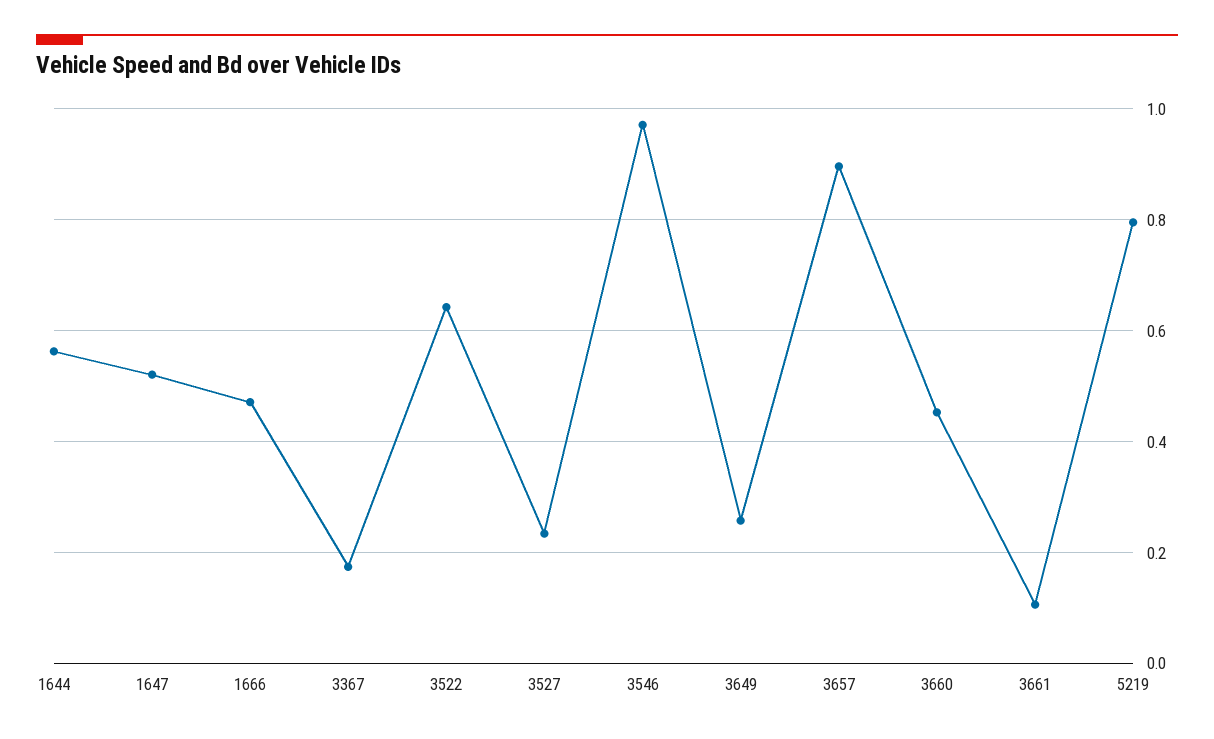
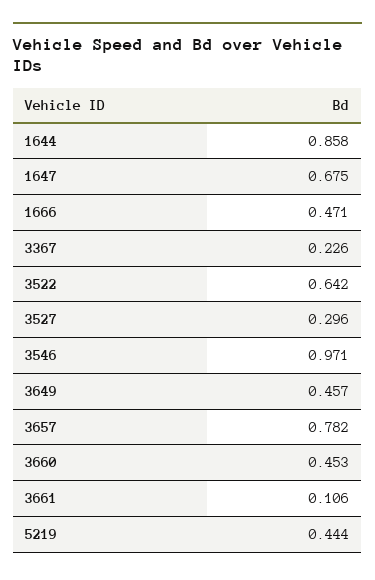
  {
-   "1644": 0.56,
+   "1644": 0.858,
-   "1647": 0.52,
+   "1647": 0.675,
    "1666": 0.471,
-   "3367": 0.18,
+   "3367": 0.226,
    "3522": 0.642,
-   "3527": 0.24,
+   "3527": 0.296,
    "3546": 0.971,
-   "3649": 0.26,
+   "3649": 0.457,
-   "3657": 0.9,
+   "3657": 0.782,
    "3660": 0.453,
    "3661": 0.106,
-   "5219": 0.8
+   "5219": 0.444
  }

